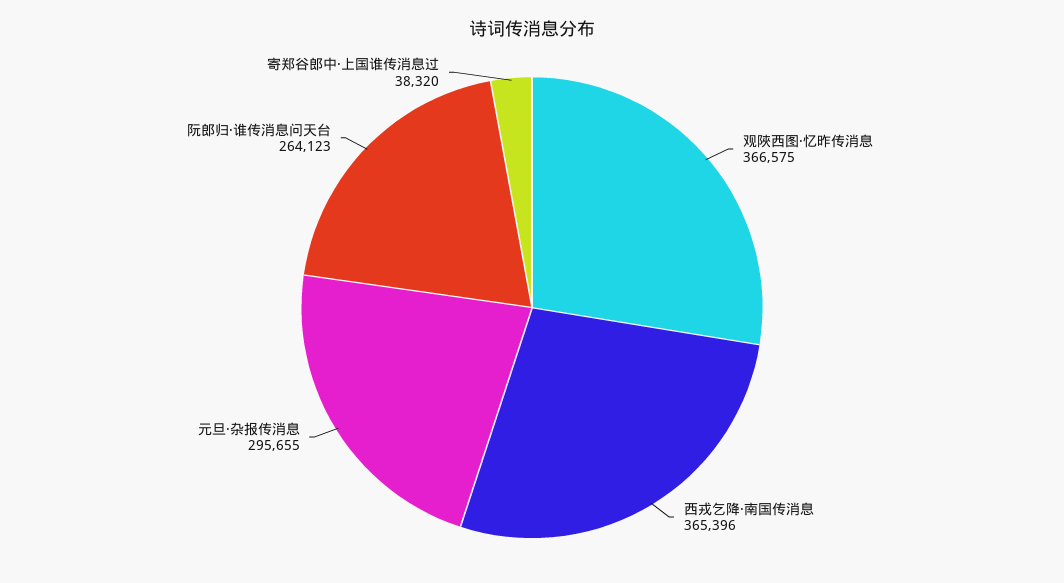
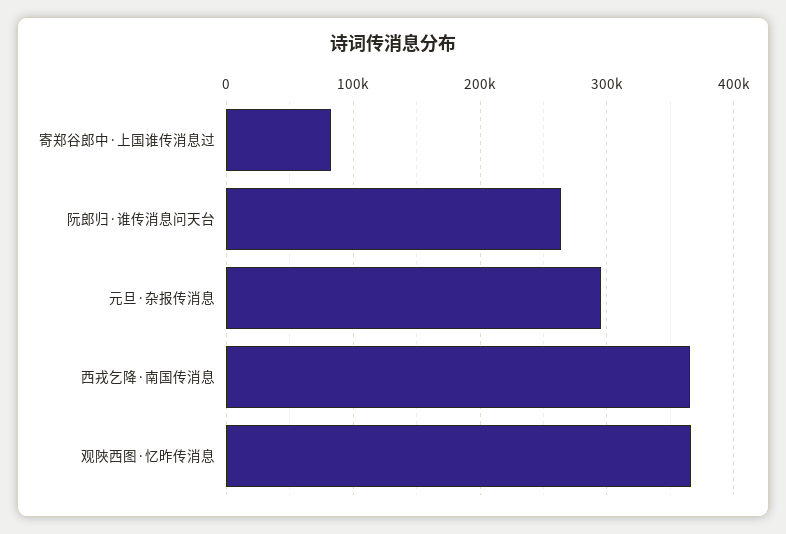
  {
    "观陜西图·忆昨传消息": 366575,
    "西戎乞降·南国传消息": 365396,
    "元旦·杂报传消息": 295655,
    "阮郎归·谁传消息问天台": 264123,
-   "寄郑谷郎中·上国谁传消息过": 38320
+   "寄郑谷郎中·上国谁传消息过": 80000
  }

